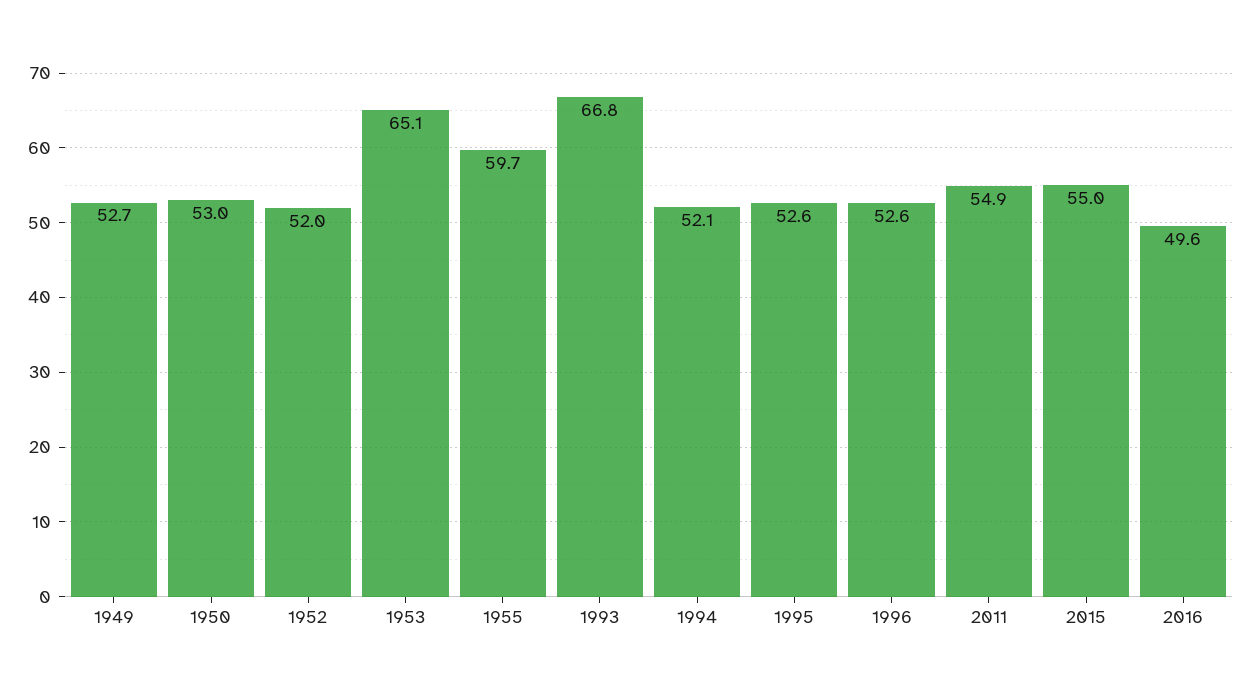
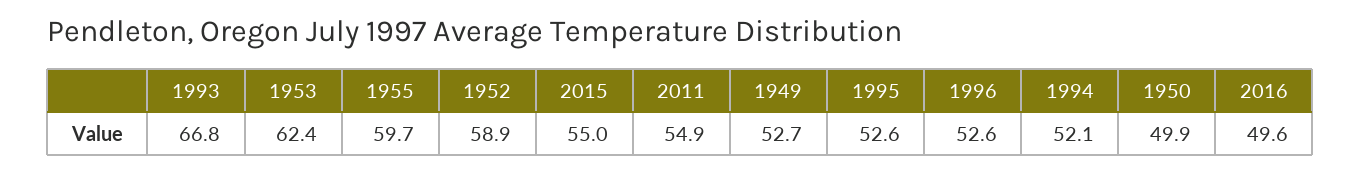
  {
    "1949": 52.7,
-   "1950": 53,
+   "1950": 49.9,
-   "1952": 52,
+   "1952": 58.9,
-   "1953": 65.1,
+   "1953": 62.4,
    "1955": 59.7,
    "1993": 66.8,
    "1994": 52.1,
    "1995": 52.6,
    "1996": 52.6,
    "2011": 54.9,
    "2015": 55,
    "2016": 49.6
  }

